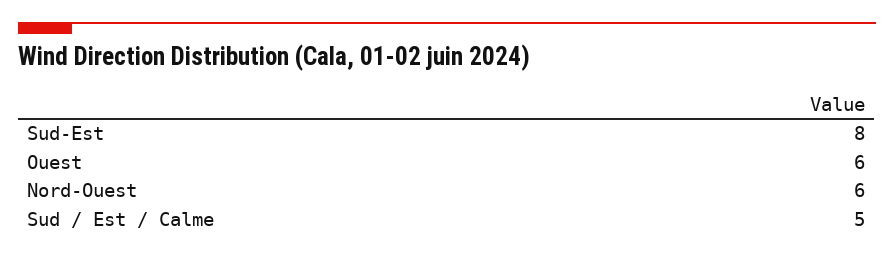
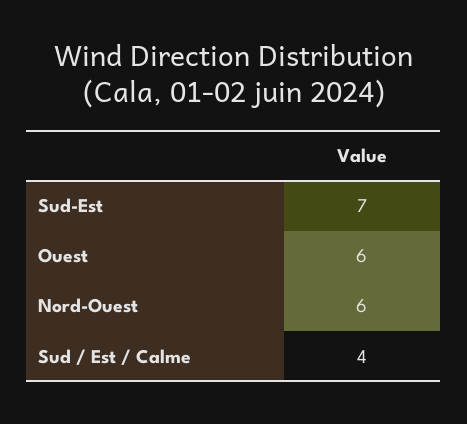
  {
-   "Sud-Est": 8,
+   "Sud-Est": 7,
    "Ouest": 6,
    "Nord-Ouest": 6,
-   "Sud / Est / Calme": 5
+   "Sud / Est / Calme": 4
  }

